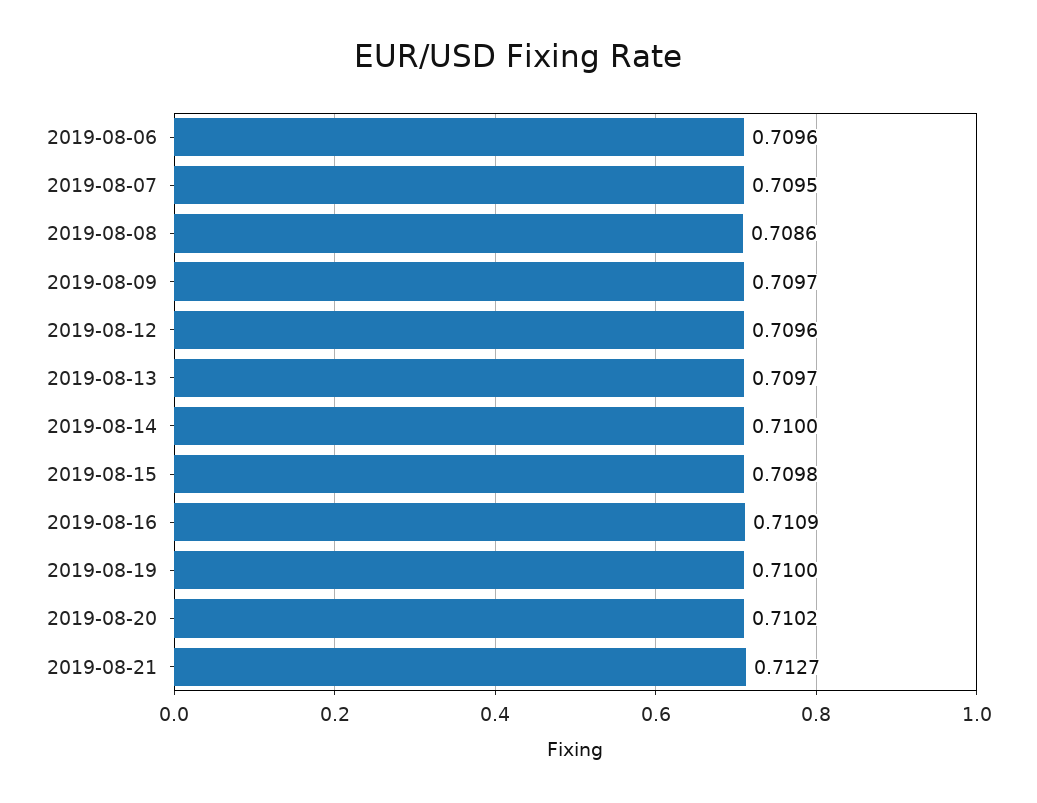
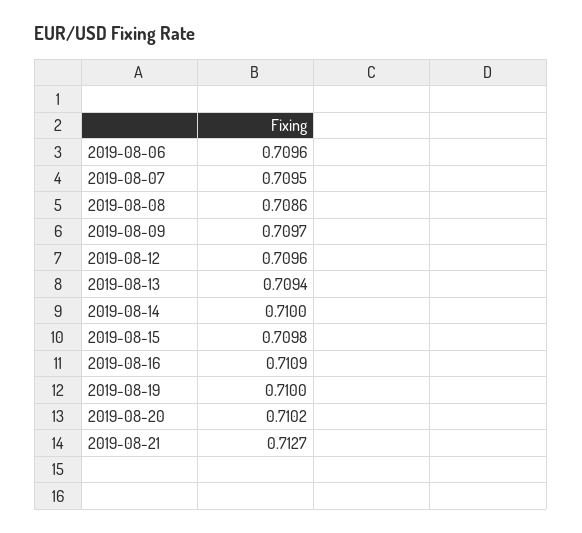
  {
    "2019-08-06": 0.7096,
    "2019-08-07": 0.7095,
    "2019-08-08": 0.7086,
    "2019-08-09": 0.7097,
    "2019-08-12": 0.7096,
-   "2019-08-13": 0.7097,
+   "2019-08-13": 0.7094,
    "2019-08-14": 0.71,
    "2019-08-15": 0.7098,
    "2019-08-16": 0.7109,
    "2019-08-19": 0.71,
    "2019-08-20": 0.7102,
    "2019-08-21": 0.7127
  }

